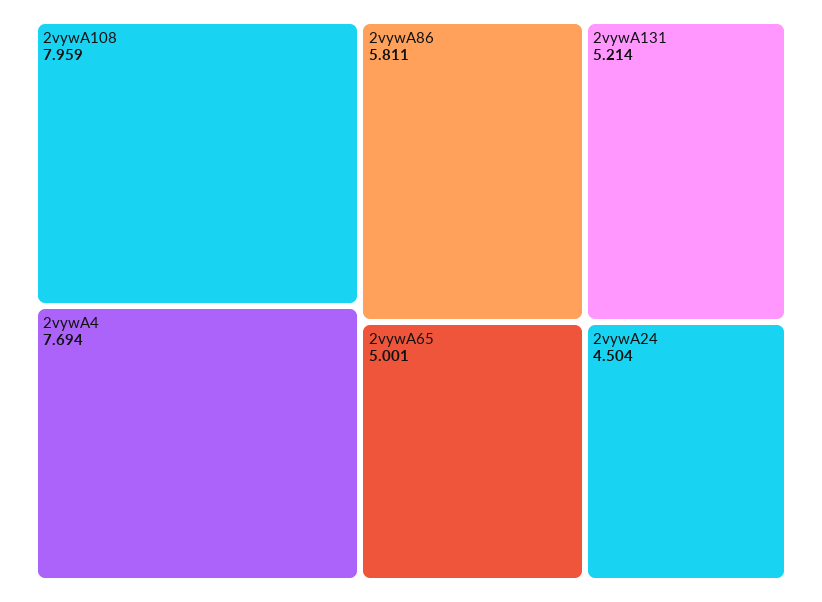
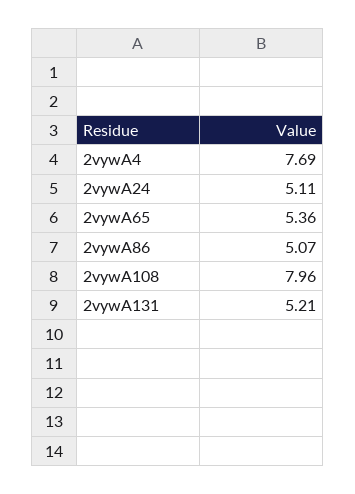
  {
    "2vywA108": 7.959,
    "2vywA4": 7.694,
-   "2vywA86": 5.811,
+   "2vywA86": 5.07,
    "2vywA131": 5.214,
-   "2vywA65": 5.001,
+   "2vywA65": 5.36,
-   "2vywA24": 4.504
+   "2vywA24": 5.11
  }

